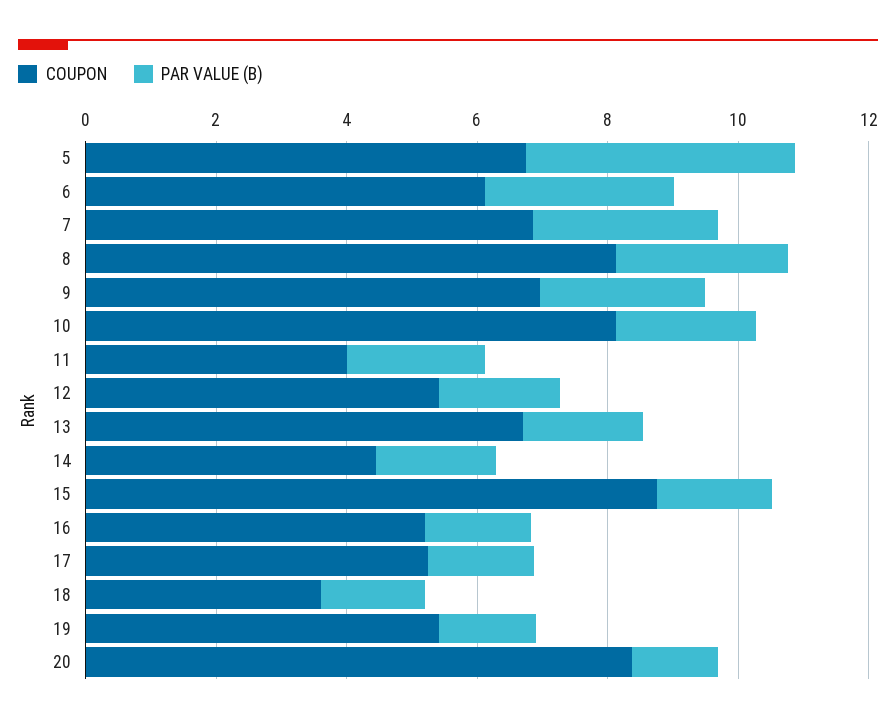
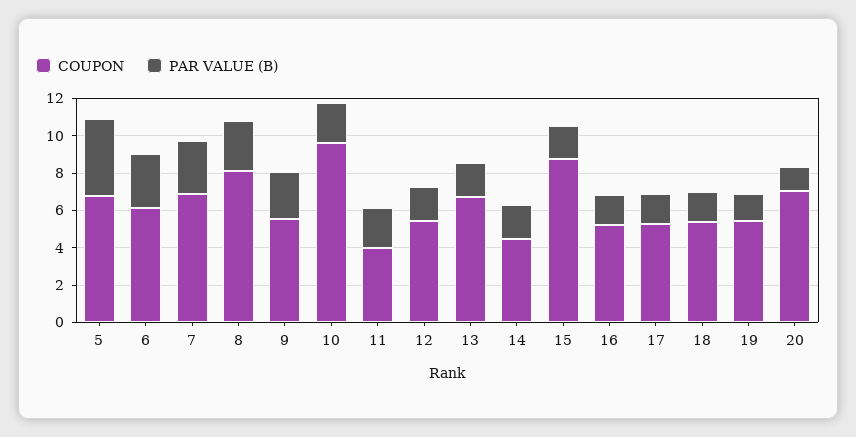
  {
    "COUPON": {
      "5": 7,
      "6": 6,
      "7": 7,
      "8": 8,
-     "9": 7,
+     "9": 5.5,
-     "10": 8,
+     "10": 9.5,
      "11": 4,
      "12": 5.5,
      "13": 6.5,
      "14": 4.5,
      "15": 9,
      "16": 5,
      "17": 5.5,
-     "18": 3.5,
+     "18": 5.5,
      "19": 5.5,
-     "20": 8.5
+     "20": 7
    },
    "PAR VALUE (B)": {
      "5": 4,
      "6": 3,
      "7": 3,
      "8": 2.5,
      "9": 2.5,
      "10": 2,
      "11": 2,
      "12": 2,
      "13": 2,
      "14": 2,
      "15": 2,
      "16": 1.5,
      "17": 1.5,
      "18": 1.5,
      "19": 1.5,
      "20": 1.5
    }
  }

